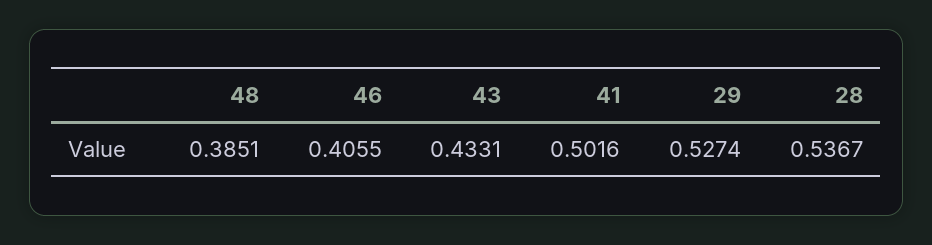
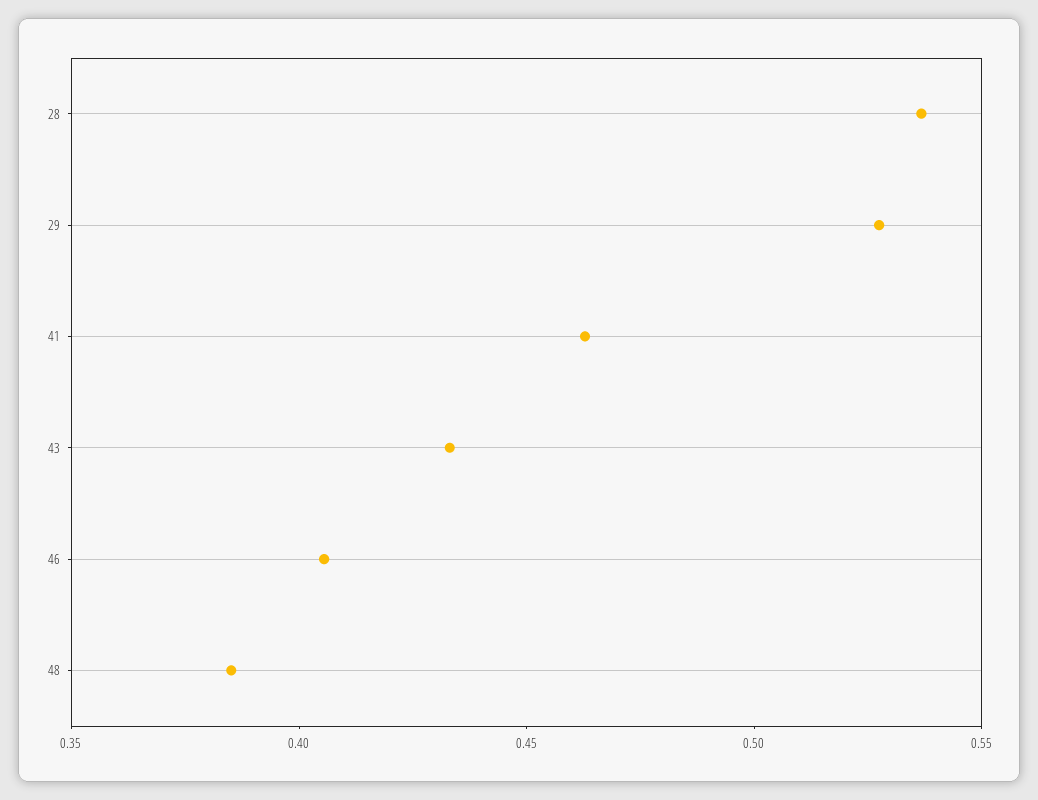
  {
    "48": 0.3851,
    "46": 0.4055,
    "43": 0.4331,
-   "41": 0.5016,
+   "41": 0.46,
    "29": 0.5274,
    "28": 0.5367
  }

